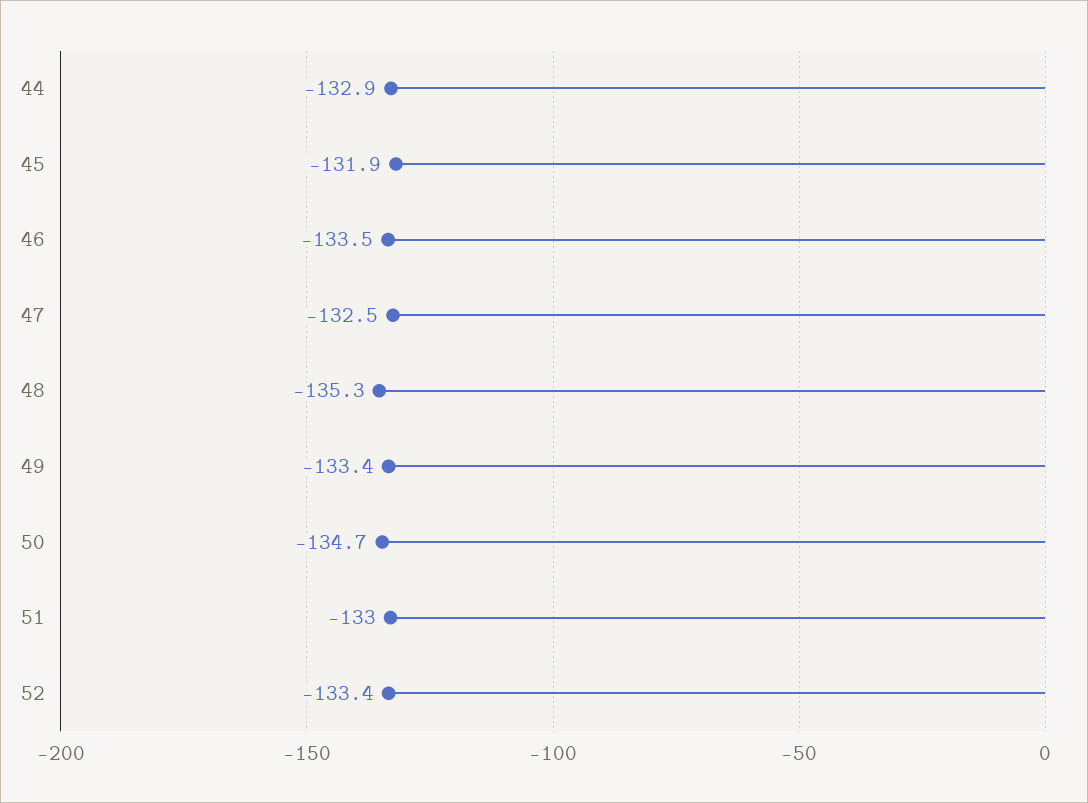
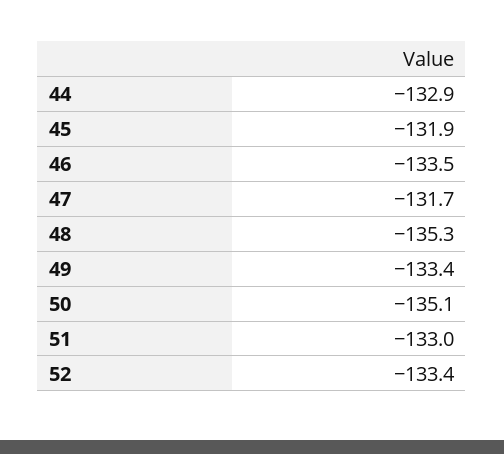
  {
    "44": -132.9,
    "45": -131.9,
    "46": -133.5,
-   "47": -132.5,
+   "47": -131.7,
    "48": -135.3,
    "49": -133.4,
-   "50": -134.7,
+   "50": -135.1,
    "51": -133,
    "52": -133.4
  }

